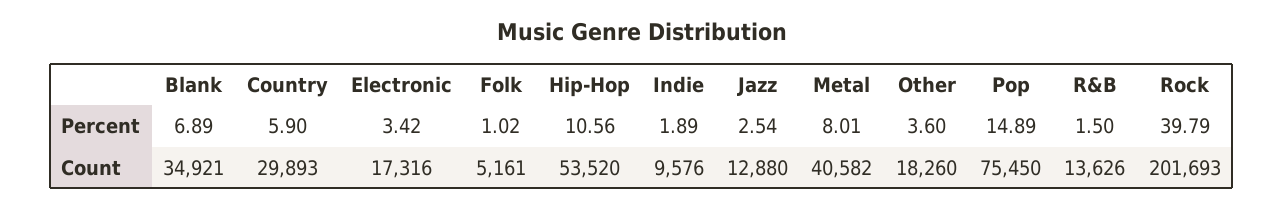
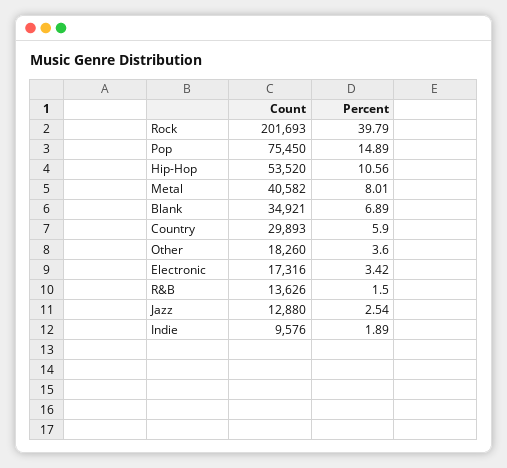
  {
    "Blank": {
      "Percent": 6.89,
      "Count": 34921
    },
    "Country": {
      "Percent": 5.9,
      "Count": 29893
    },
    "Electronic": {
      "Percent": 3.42,
      "Count": 17316
    },
-   "Folk": {
-     "Percent": 1.02,
-     "Count": 5161
-   },
    "Hip-Hop": {
      "Percent": 10.56,
      "Count": 53520
    },
    "Indie": {
      "Percent": 1.89,
      "Count": 9576
    },
    "Jazz": {
      "Percent": 2.54,
      "Count": 12880
    },
    "Metal": {
      "Percent": 8.01,
      "Count": 40582
    },
    "Other": {
      "Percent": 3.6,
      "Count": 18260
    },
    "Pop": {
      "Percent": 14.89,
      "Count": 75450
    },
    "R&B": {
      "Percent": 1.5,
      "Count": 13626
    },
    "Rock": {
      "Percent": 39.79,
      "Count": 201693
    }
  }

